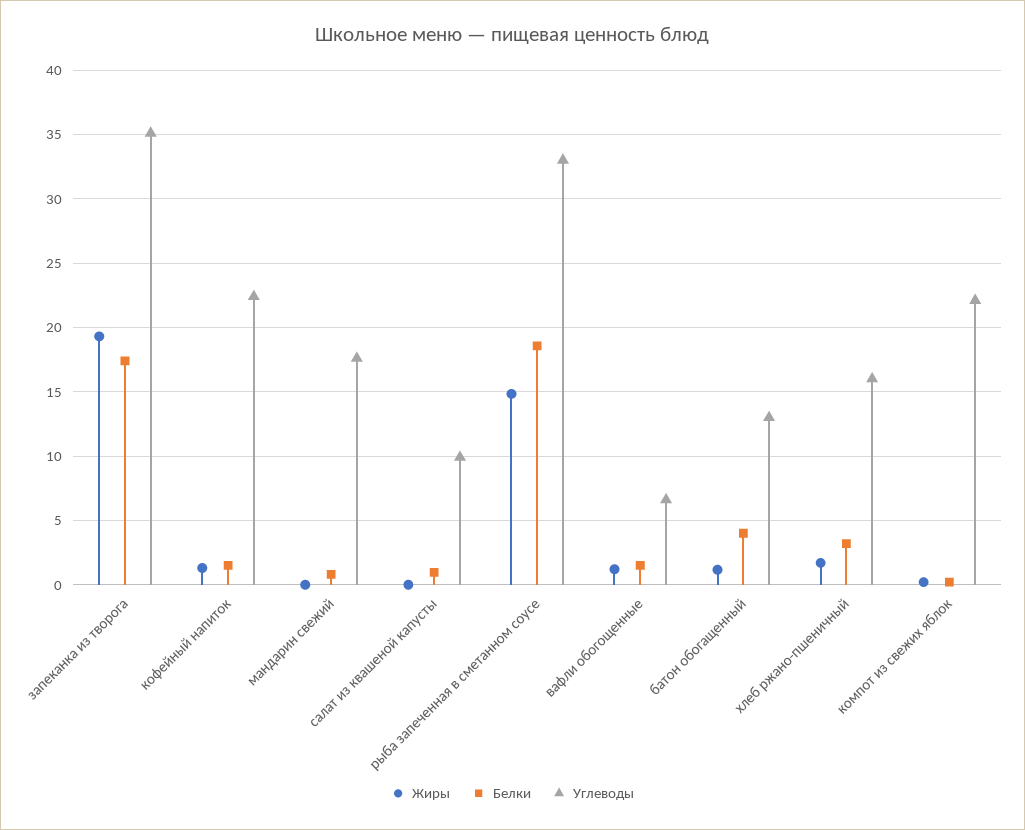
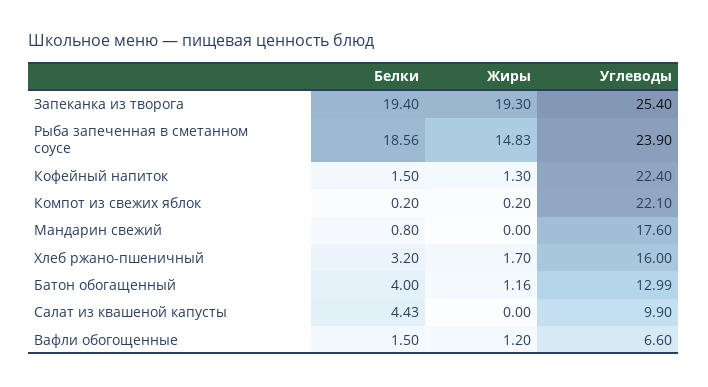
  {
    "Жиры": {
      "запеканка из творога": 19.3,
      "кофейный напиток": 1.3,
      "мандарин свежий": 0,
      "салат из квашеной капусты": 0,
      "рыба запеченная в сметанном соусе": 14.83,
      "вафли обогощенные": 1.2,
      "батон обогащенный": 1.16,
      "хлеб ржано-пшеничный": 1.7,
      "компот из свежих яблок": 0.2
    },
    "Белки": {
-     "запеканка из творога": 17.5,
+     "запеканка из творога": 19.4,
      "кофейный напиток": 1.5,
      "мандарин свежий": 0.8,
-     "салат из квашеной капусты": 1,
+     "салат из квашеной капусты": 4.43,
      "рыба запеченная в сметанном соусе": 18.56,
      "вафли обогощенные": 1.5,
      "батон обогащенный": 4,
      "хлеб ржано-пшеничный": 3.2,
      "компот из свежих яблок": 0.2
    },
    "Углеводы": {
-     "запеканка из творога": 35,
+     "запеканка из творога": 25.4,
      "кофейный напиток": 22.4,
      "мандарин свежий": 17.6,
      "салат из квашеной капусты": 9.9,
-     "рыба запеченная в сметанном соусе": 33,
+     "рыба запеченная в сметанном соусе": 23.9,
      "вафли обогощенные": 6.6,
      "батон обогащенный": 12.99,
      "хлеб ржано-пшеничный": 16,
      "компот из свежих яблок": 22.1
    }
  }

